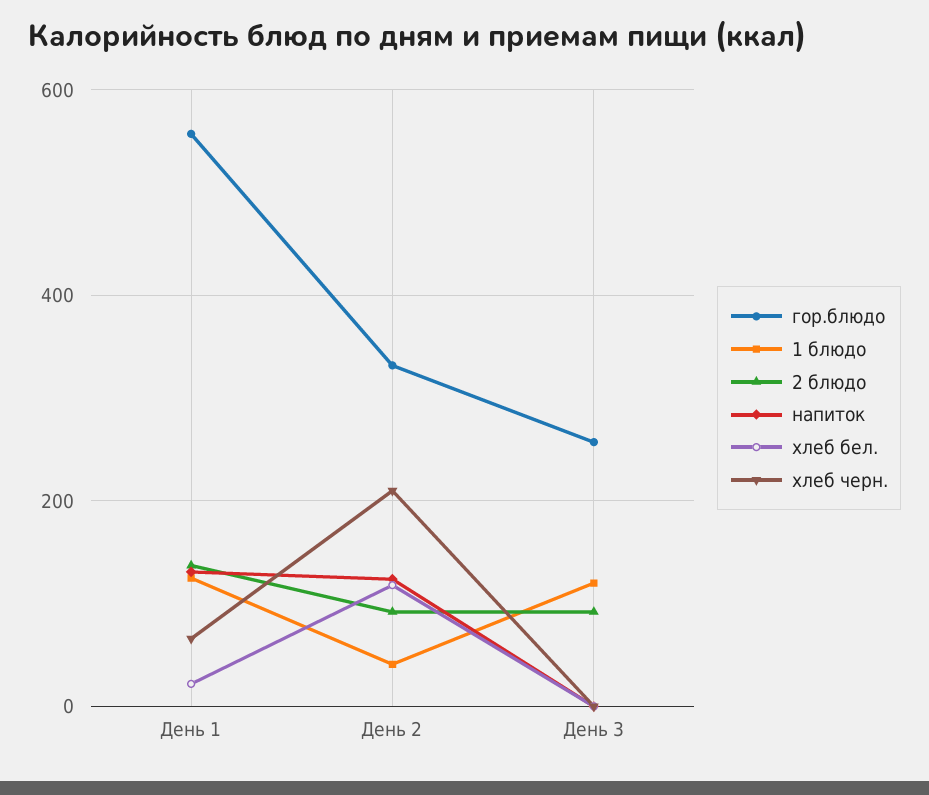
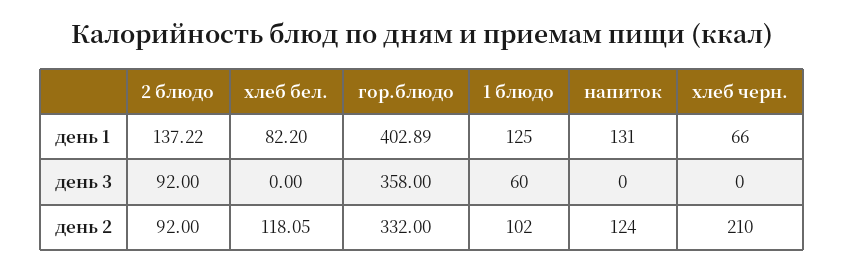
  {
    "гор.блюдо": {
-     "День 1": 560,
+     "День 1": 402.89,
      "День 2": 332,
-     "День 3": 260
+     "День 3": 358
    },
    "1 блюдо": {
      "День 1": 125,
-     "День 2": 40,
+     "День 2": 102,
-     "День 3": 120
+     "День 3": 60
    },
    "2 блюдо": {
      "День 1": 137.22,
      "День 2": 92,
      "День 3": 92
    },
    "напиток": {
      "День 1": 131,
      "День 2": 124,
      "День 3": 0
    },
    "хлеб бел.": {
-     "День 1": 20,
+     "День 1": 82.2,
      "День 2": 118.05,
      "День 3": 0
    },
    "хлеб черн.": {
      "День 1": 66,
      "День 2": 210,
      "День 3": 0
    }
  }

